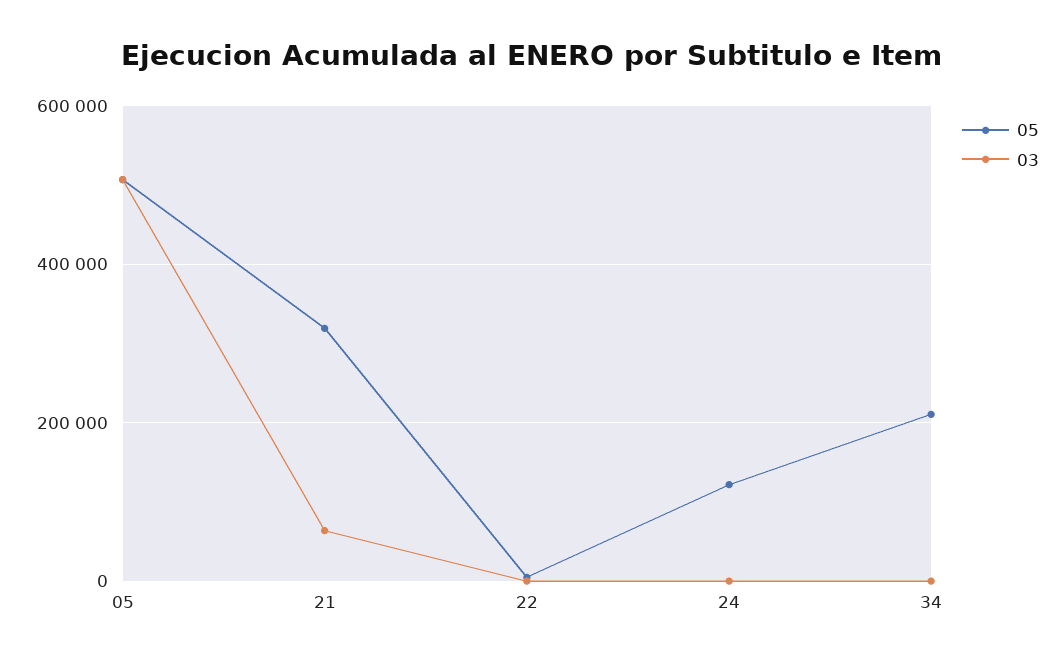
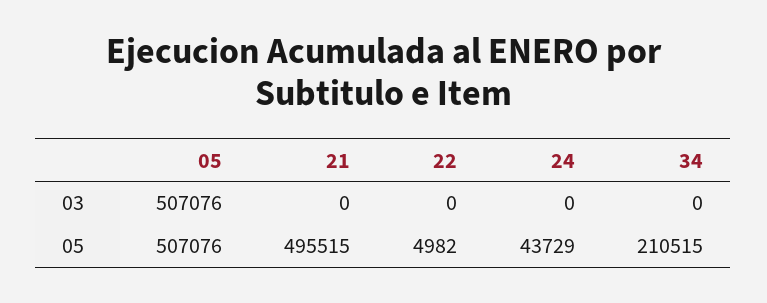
  {
    "05": {
      "05": 507076,
-     "21": 320000,
+     "21": 495515,
      "22": 4982,
-     "24": 120000,
+     "24": 43729,
      "34": 210515
    },
    "03": {
      "05": 507076,
-     "21": 60000,
+     "21": 0,
      "22": 0,
      "24": 0,
      "34": 0
    }
  }

